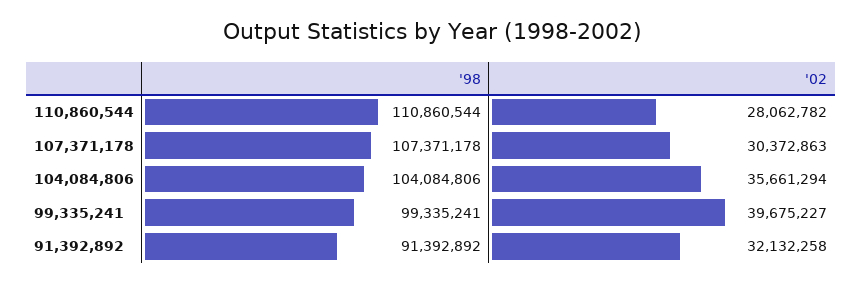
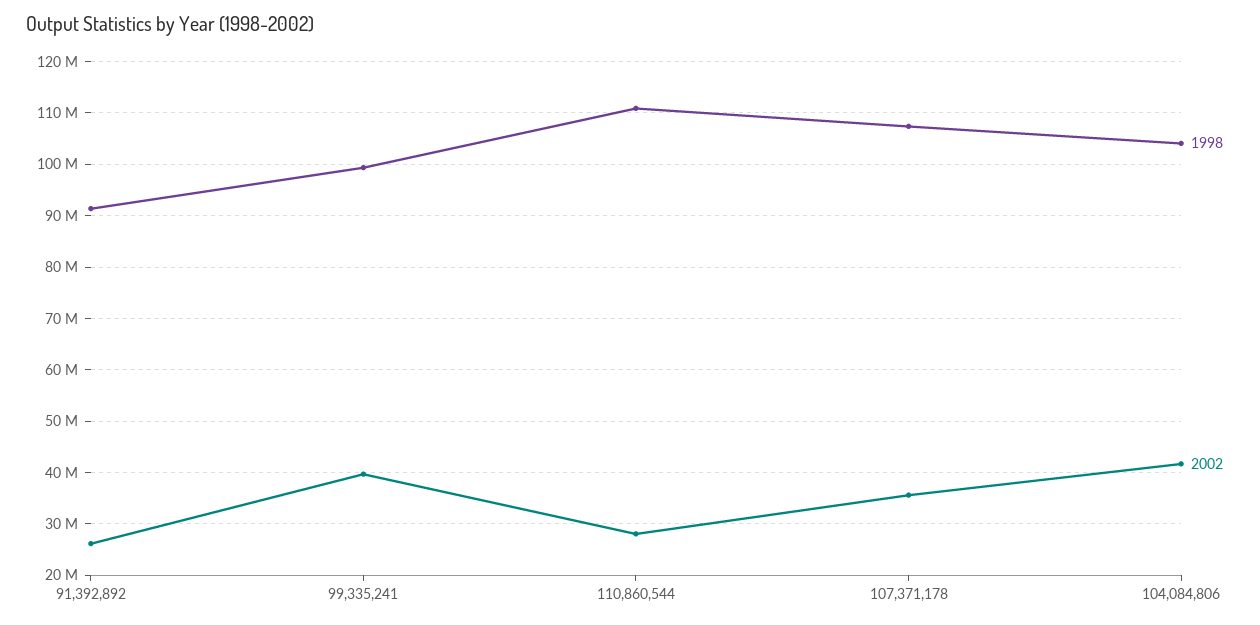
  {
    "'98": {
      "110,860,544": 110860544,
      "107,371,178": 107371178,
      "104,084,806": 104084806,
      "99,335,241": 99335241,
      "91,392,892": 91392892
    },
    "'02": {
      "110,860,544": 28062782,
-     "107,371,178": 30372863,
+     "107,371,178": 36000000,
-     "104,084,806": 35661294,
+     "104,084,806": 42000000,
      "99,335,241": 39675227,
-     "91,392,892": 32132258
+     "91,392,892": 26000000
    }
  }

